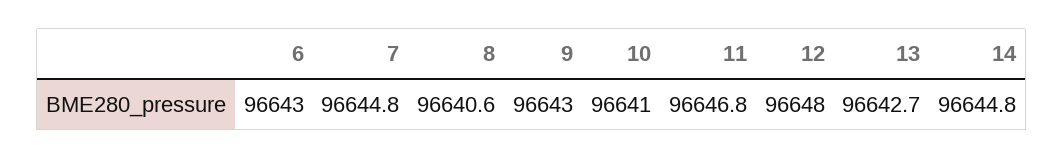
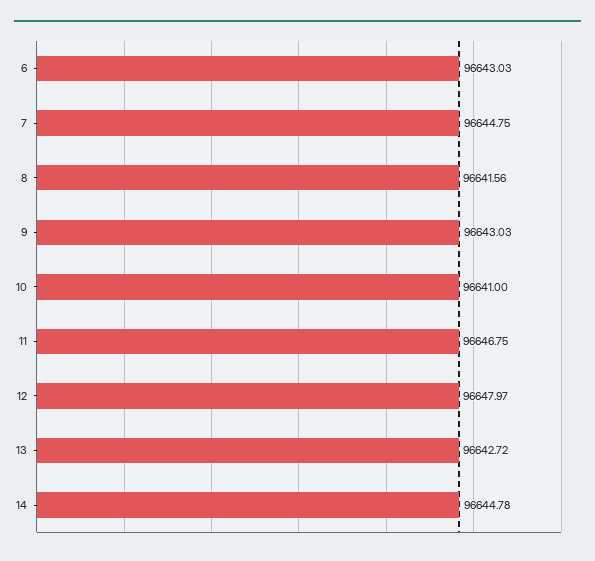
  {
    "6": 96643.03,
    "7": 96644.75,
-   "8": 96640.6,
+   "8": 96641.56,
    "9": 96643.03,
    "10": 96641,
    "11": 96646.75,
    "12": 96647.97,
    "13": 96642.72,
    "14": 96644.78
  }

